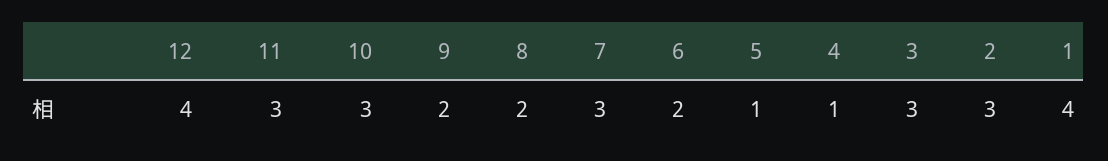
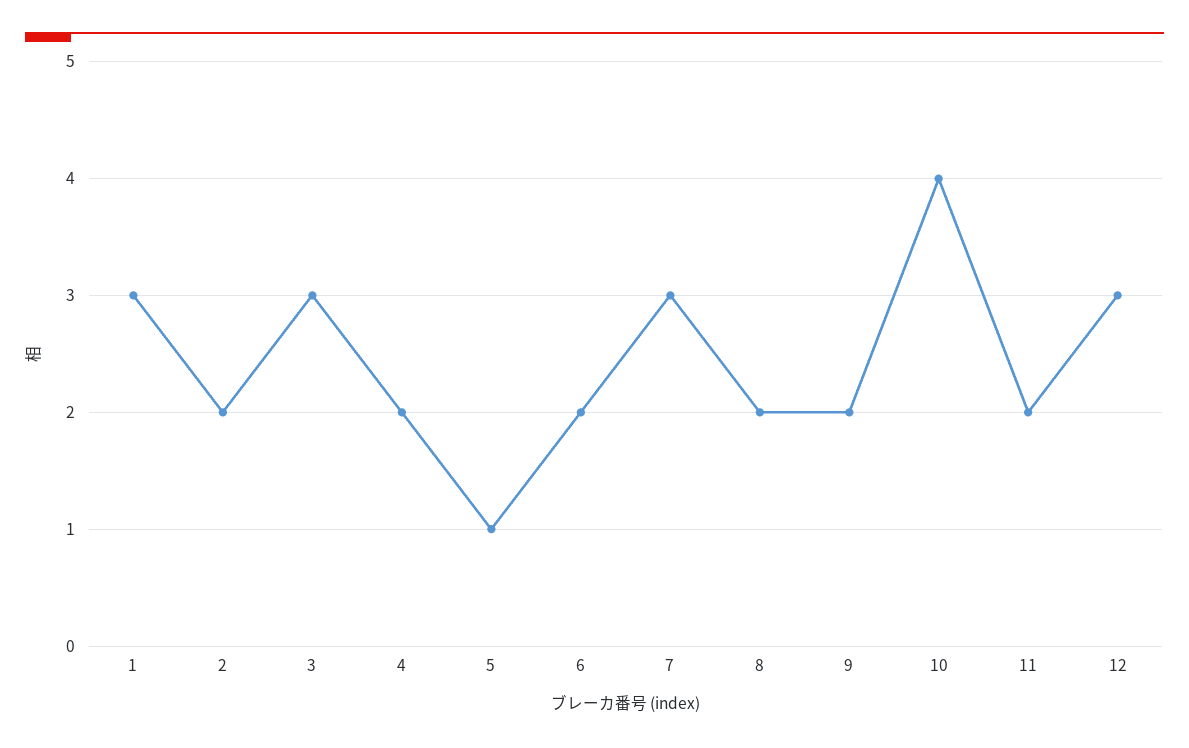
  {
-   "12": 4,
+   "12": 3,
-   "11": 3,
+   "11": 2,
-   "10": 3,
+   "10": 4,
    "9": 2,
    "8": 2,
    "7": 3,
    "6": 2,
    "5": 1,
-   "4": 1,
+   "4": 2,
    "3": 3,
-   "2": 3,
+   "2": 2,
-   "1": 4
+   "1": 3
  }

